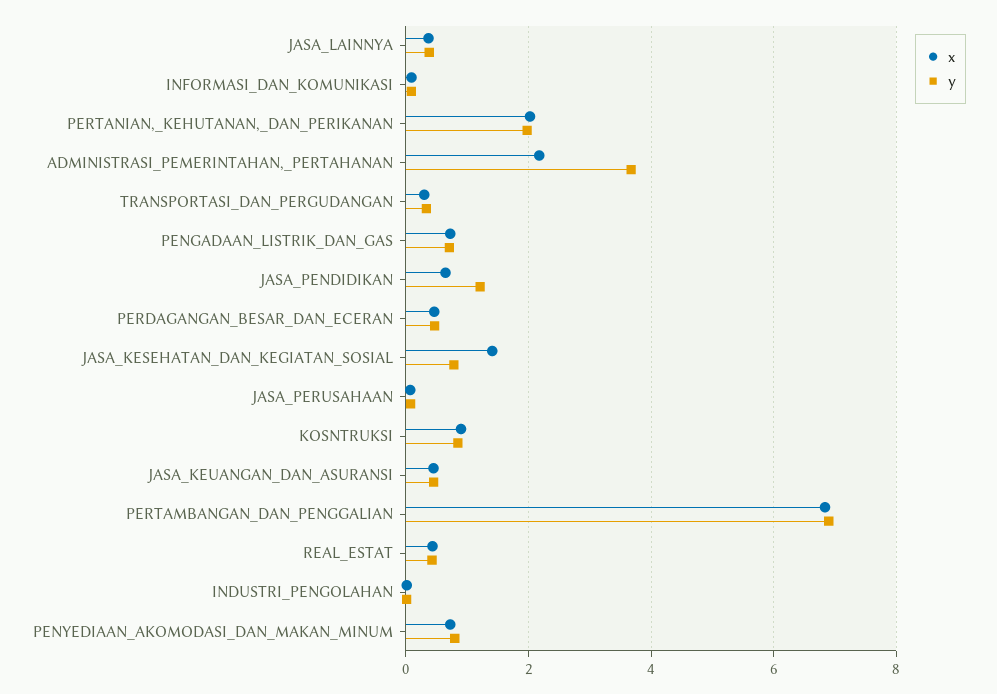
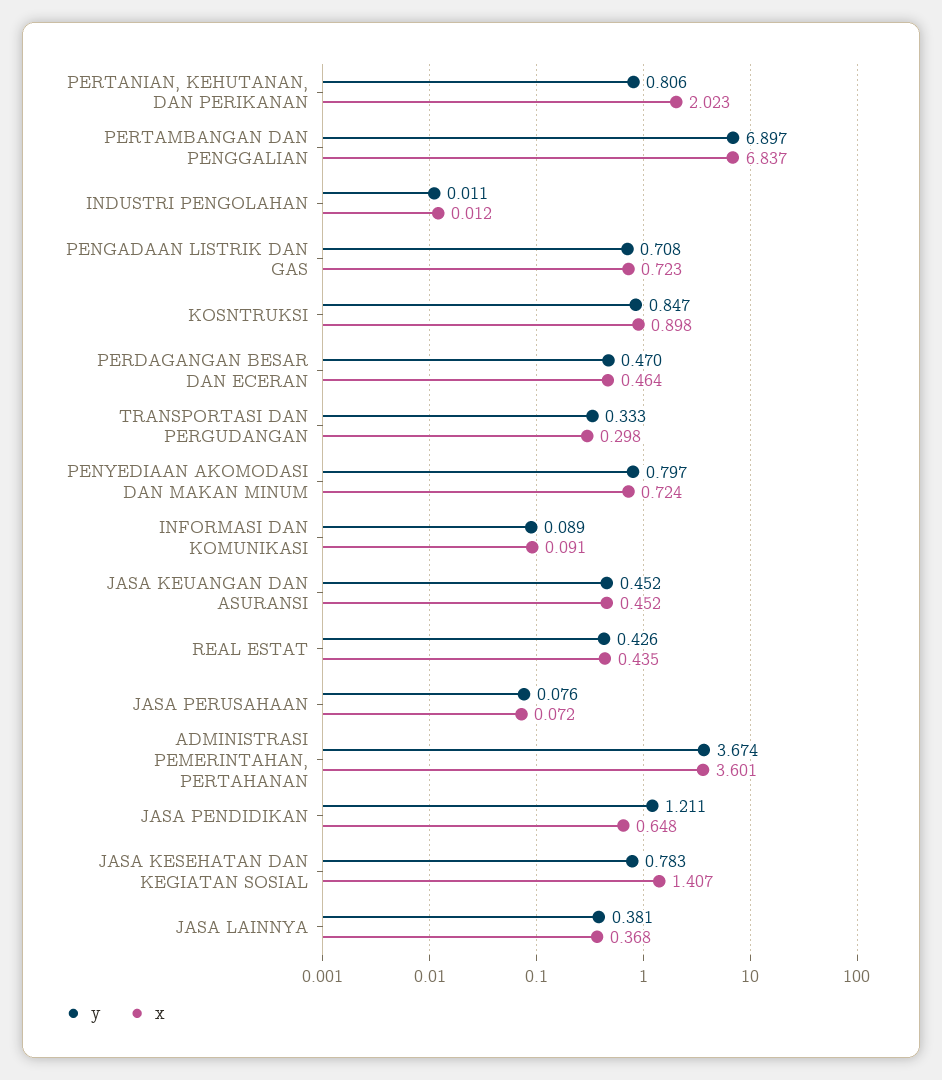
  {
    "x": {
      "JASA_LAINNYA": 0.368,
      "INFORMASI_DAN_KOMUNIKASI": 0.091,
      "PERTANIAN,_KEHUTANAN,_DAN_PERIKANAN": 2.023,
-     "ADMINISTRASI_PEMERINTAHAN,_PERTAHANAN": 2.2,
+     "ADMINISTRASI_PEMERINTAHAN,_PERTAHANAN": 3.601,
      "TRANSPORTASI_DAN_PERGUDANGAN": 0.298,
      "PENGADAAN_LISTRIK_DAN_GAS": 0.723,
      "JASA_PENDIDIKAN": 0.648,
      "PERDAGANGAN_BESAR_DAN_ECERAN": 0.464,
      "JASA_KESEHATAN_DAN_KEGIATAN_SOSIAL": 1.407,
      "JASA_PERUSAHAAN": 0.072,
      "KOSNTRUKSI": 0.898,
      "JASA_KEUANGAN_DAN_ASURANSI": 0.452,
      "PERTAMBANGAN_DAN_PENGGALIAN": 6.837,
      "REAL_ESTAT": 0.435,
      "INDUSTRI_PENGOLAHAN": 0.012,
      "PENYEDIAAN_AKOMODASI_DAN_MAKAN_MINUM": 0.724
    },
    "y": {
      "JASA_LAINNYA": 0.381,
      "INFORMASI_DAN_KOMUNIKASI": 0.089,
-     "PERTANIAN,_KEHUTANAN,_DAN_PERIKANAN": 2,
+     "PERTANIAN,_KEHUTANAN,_DAN_PERIKANAN": 0.806,
      "ADMINISTRASI_PEMERINTAHAN,_PERTAHANAN": 3.674,
      "TRANSPORTASI_DAN_PERGUDANGAN": 0.333,
      "PENGADAAN_LISTRIK_DAN_GAS": 0.708,
      "JASA_PENDIDIKAN": 1.211,
      "PERDAGANGAN_BESAR_DAN_ECERAN": 0.47,
      "JASA_KESEHATAN_DAN_KEGIATAN_SOSIAL": 0.783,
      "JASA_PERUSAHAAN": 0.076,
      "KOSNTRUKSI": 0.847,
      "JASA_KEUANGAN_DAN_ASURANSI": 0.452,
      "PERTAMBANGAN_DAN_PENGGALIAN": 6.897,
      "REAL_ESTAT": 0.426,
      "INDUSTRI_PENGOLAHAN": 0.011,
      "PENYEDIAAN_AKOMODASI_DAN_MAKAN_MINUM": 0.797
    }
  }

